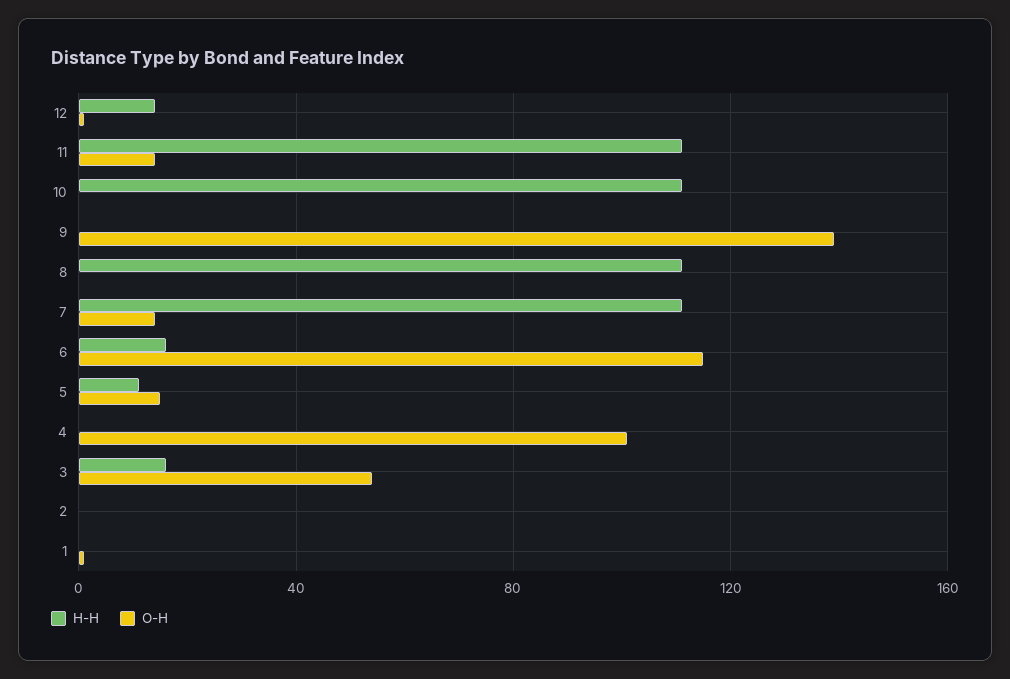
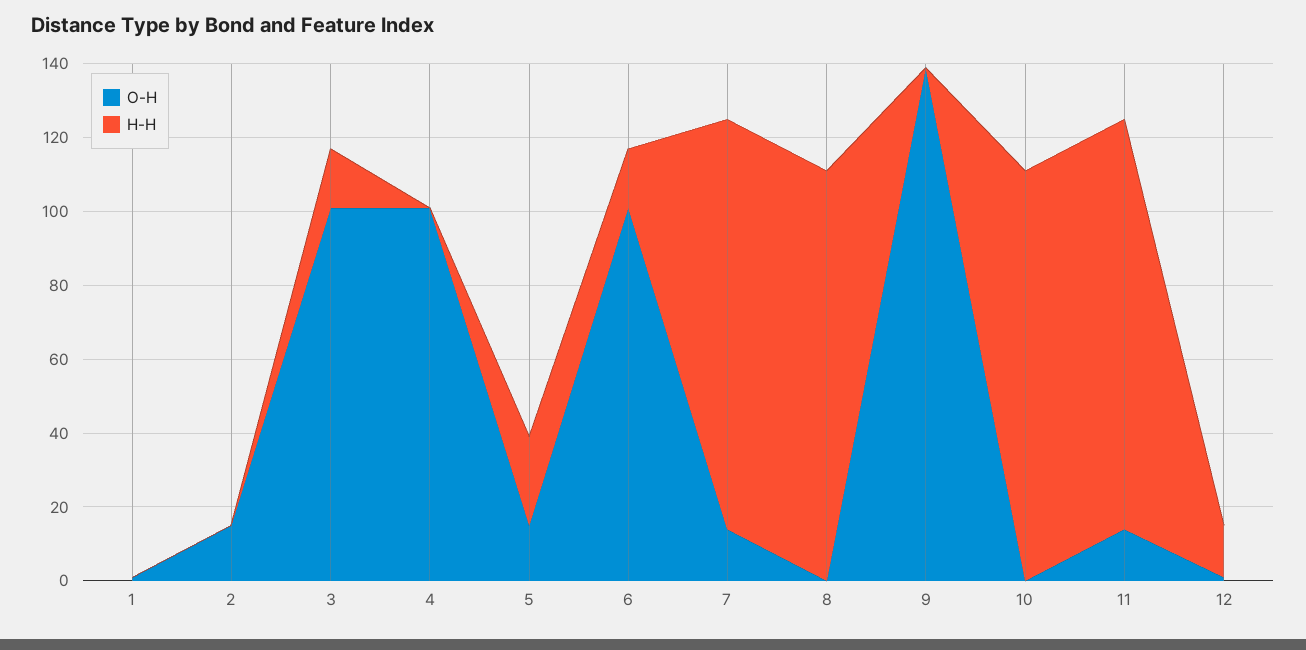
  {
    "H-H": {
      "12": 15,
      "11": 110,
      "10": 110,
      "9": 0,
      "8": 110,
      "7": 110,
      "6": 15,
-     "5": 10,
+     "5": 25,
      "4": 0,
      "3": 15,
      "2": 0,
      "1": 0
    },
    "O-H": {
      "12": 0,
      "11": 15,
      "10": 0,
      "9": 140,
      "8": 0,
      "7": 15,
-     "6": 115,
+     "6": 100,
      "5": 15,
      "4": 100,
-     "3": 55,
+     "3": 100,
-     "2": 0,
+     "2": 15,
      "1": 0
    }
  }

